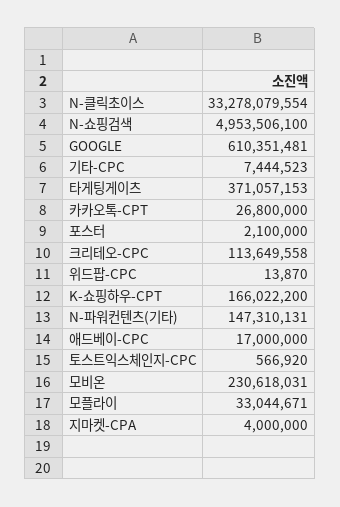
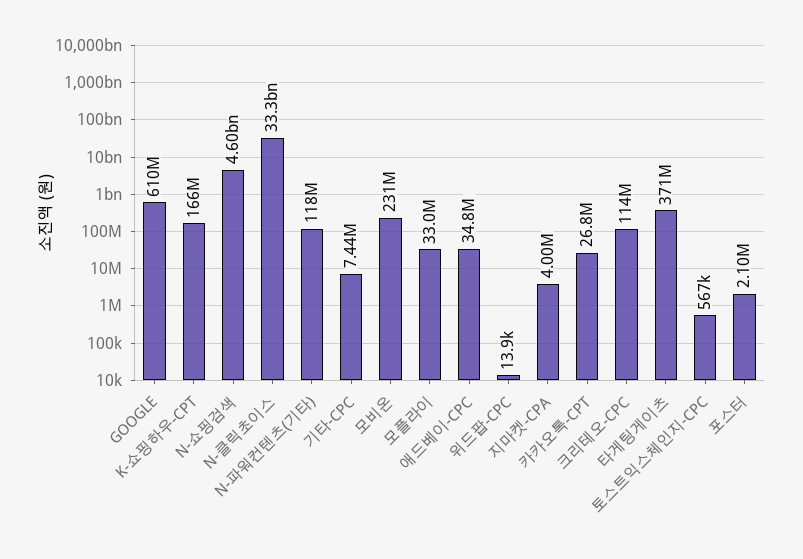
  {
    "N-클릭초이스": 33278079554,
-   "N-쇼핑검색": 4953506100,
+   "N-쇼핑검색": 4600000000,
    "GOOGLE": 610351481,
    "기타-CPC": 7444523,
    "타게팅게이츠": 371057153,
    "카카오톡-CPT": 26800000,
    "포스터": 2100000,
    "크리테오-CPC": 113649558,
    "위드팝-CPC": 13870,
    "K-쇼핑하우-CPT": 166022200,
-   "N-파워컨텐츠(기타)": 147310131,
+   "N-파워컨텐츠(기타)": 118000000,
-   "애드베이-CPC": 17000000,
+   "애드베이-CPC": 34800000,
    "토스트익스체인지-CPC": 566920,
    "모비온": 230618031,
    "모플라이": 33044671,
    "지마켓-CPA": 4000000
  }

